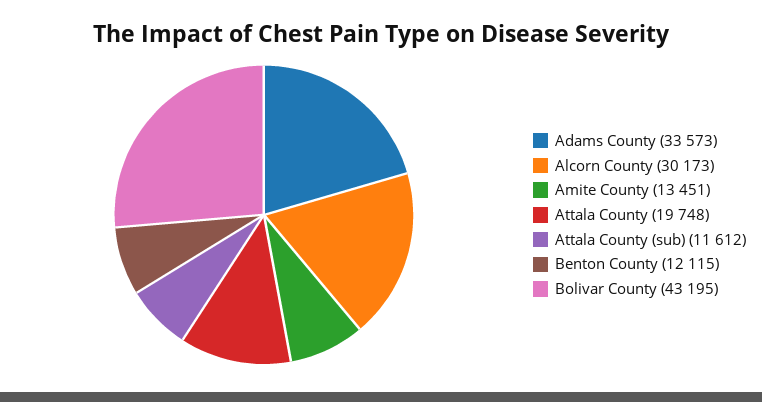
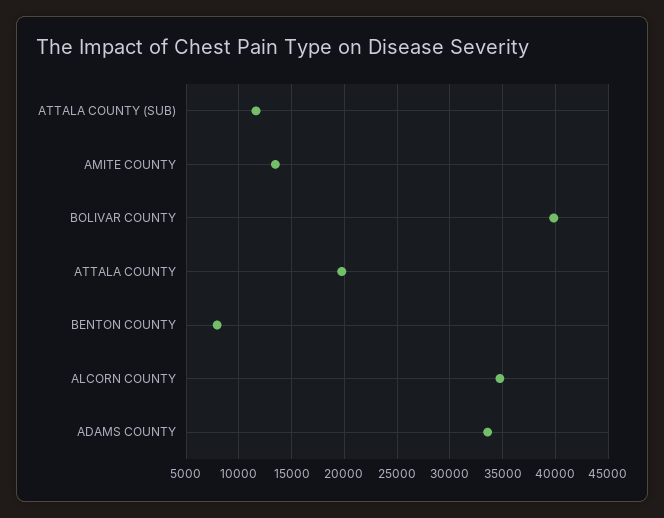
  {
    "Adams County": 33573,
-   "Alcorn County": 30173,
+   "Alcorn County": 35000,
    "Amite County": 13451,
    "Attala County": 19748,
    "Attala County (sub)": 11612,
-   "Benton County": 12115,
+   "Benton County": 8000,
-   "Bolivar County": 43195
+   "Bolivar County": 40000
  }

